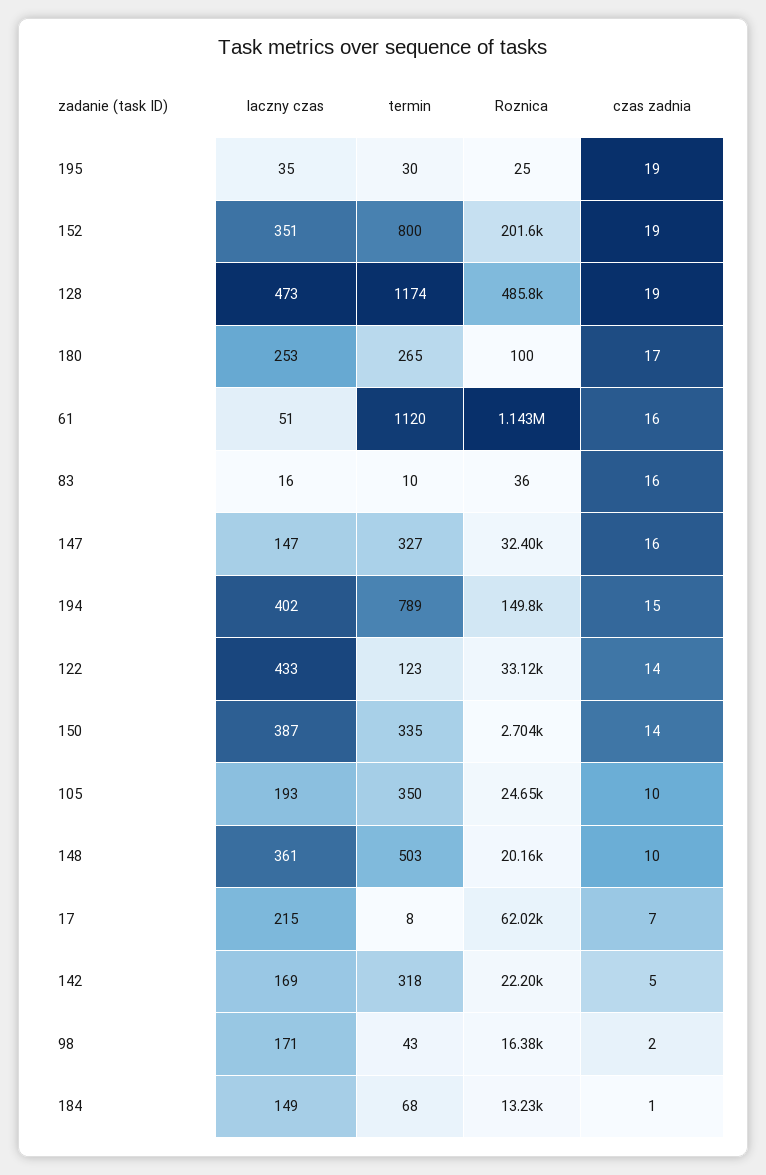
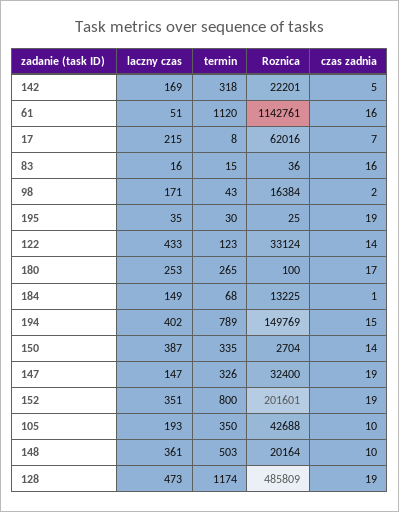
  {
    "laczny czas": {
      "195": 35,
      "152": 351,
      "128": 473,
      "180": 253,
      "61": 51,
      "83": 16,
      "147": 147,
      "194": 402,
      "122": 433,
      "150": 387,
      "105": 193,
      "148": 361,
      "17": 215,
      "142": 169,
      "98": 171,
      "184": 149
    },
    "termin": {
      "195": 30,
      "152": 800,
      "128": 1174,
      "180": 265,
      "61": 1120,
-     "83": 10,
+     "83": 15,
-     "147": 327,
+     "147": 326,
      "194": 789,
      "122": 123,
      "150": 335,
      "105": 350,
      "148": 503,
      "17": 8,
      "142": 318,
      "98": 43,
      "184": 68
    },
    "Roznica": {
      "195": 25,
      "152": 201601,
      "128": 485809,
      "180": 100,
      "61": 1142761,
      "83": 36,
      "147": 32400,
      "194": 149769,
      "122": 33124,
      "150": 2704,
-     "105": 24650,
+     "105": 42688,
      "148": 20164,
      "17": 62016,
      "142": 22201,
      "98": 16384,
      "184": 13225
    },
    "czas zadnia": {
      "195": 19,
      "152": 19,
      "128": 19,
      "180": 17,
      "61": 16,
      "83": 16,
-     "147": 16,
+     "147": 19,
      "194": 15,
      "122": 14,
      "150": 14,
      "105": 10,
      "148": 10,
      "17": 7,
      "142": 5,
      "98": 2,
      "184": 1
    }
  }

